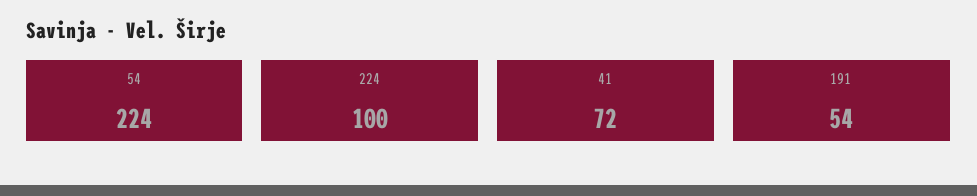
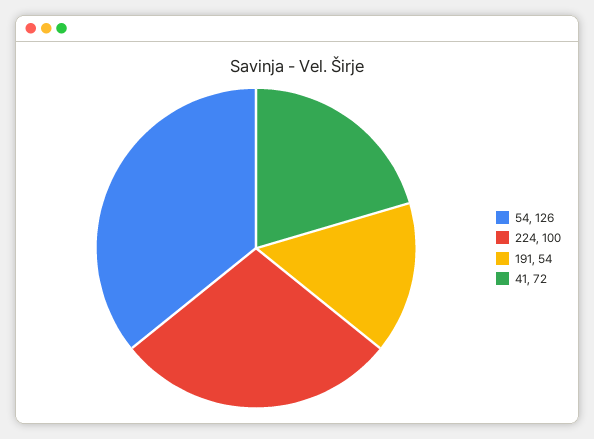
  {
-   "54": 224,
+   "54": 126,
    "224": 100,
    "41": 72,
    "191": 54
  }

